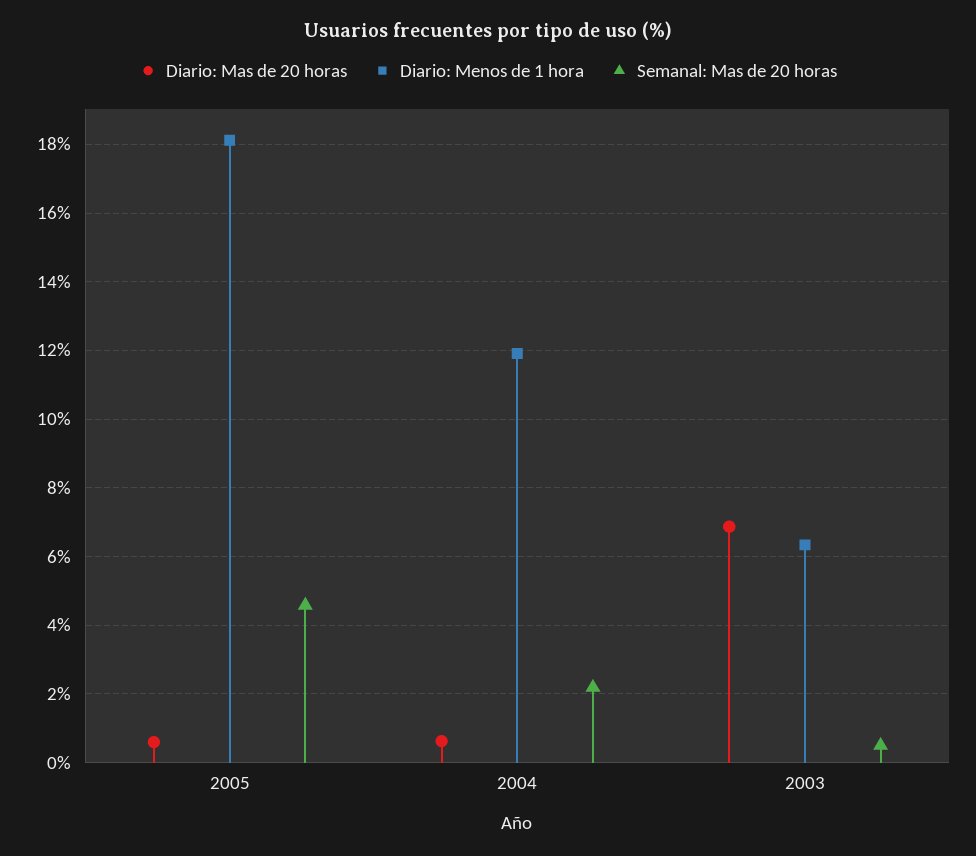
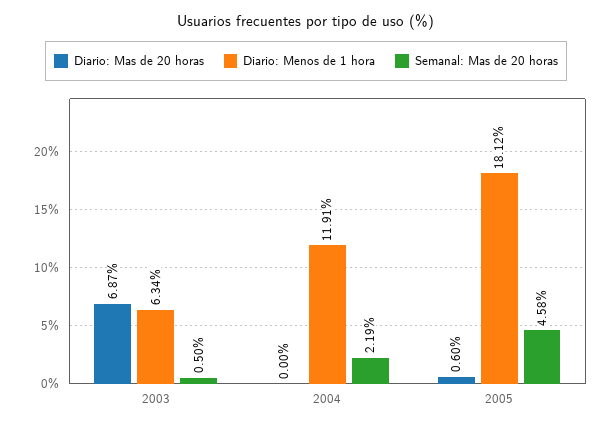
  {
    "Diario: Mas de 20 horas": {
      "2005": 0.6,
-     "2004": 0.6,
+     "2004": 0,
      "2003": 6.87
    },
    "Diario: Menos de 1 hora": {
      "2005": 18.12,
      "2004": 11.91,
      "2003": 6.34
    },
    "Semanal: Mas de 20 horas": {
      "2005": 4.58,
      "2004": 2.19,
      "2003": 0.5
    }
  }

